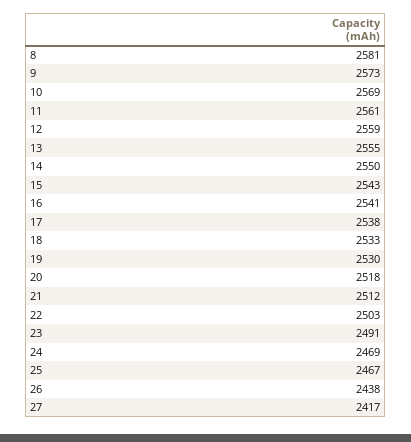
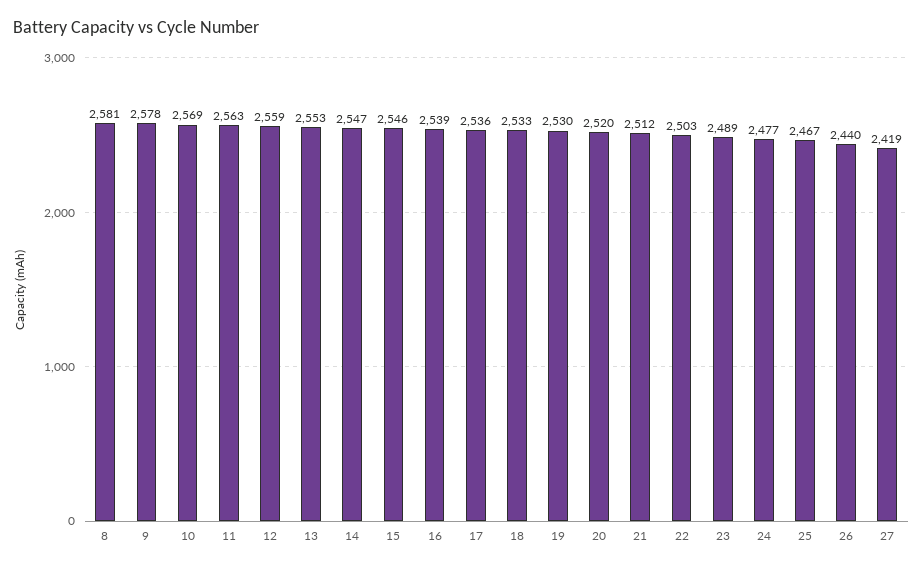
  {
    "8": 2581,
-   "9": 2573,
+   "9": 2578,
    "10": 2569,
-   "11": 2561,
+   "11": 2563,
    "12": 2559,
-   "13": 2555,
+   "13": 2553,
-   "14": 2550,
+   "14": 2547,
-   "15": 2543,
+   "15": 2546,
-   "16": 2541,
+   "16": 2539,
-   "17": 2538,
+   "17": 2536,
    "18": 2533,
    "19": 2530,
-   "20": 2518,
+   "20": 2520,
    "21": 2512,
    "22": 2503,
-   "23": 2491,
+   "23": 2489,
-   "24": 2469,
+   "24": 2477,
    "25": 2467,
-   "26": 2438,
+   "26": 2440,
-   "27": 2417
+   "27": 2419
  }

